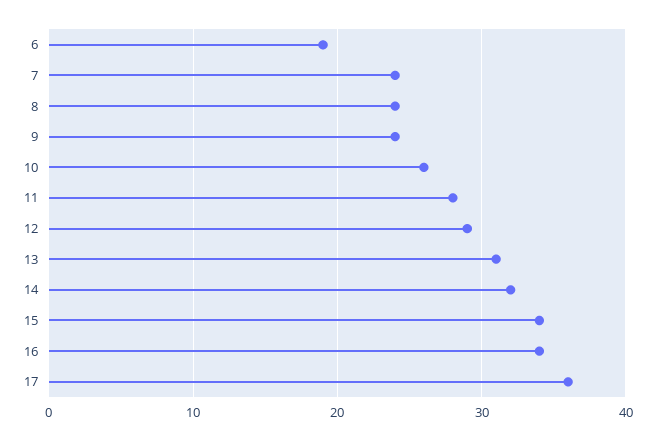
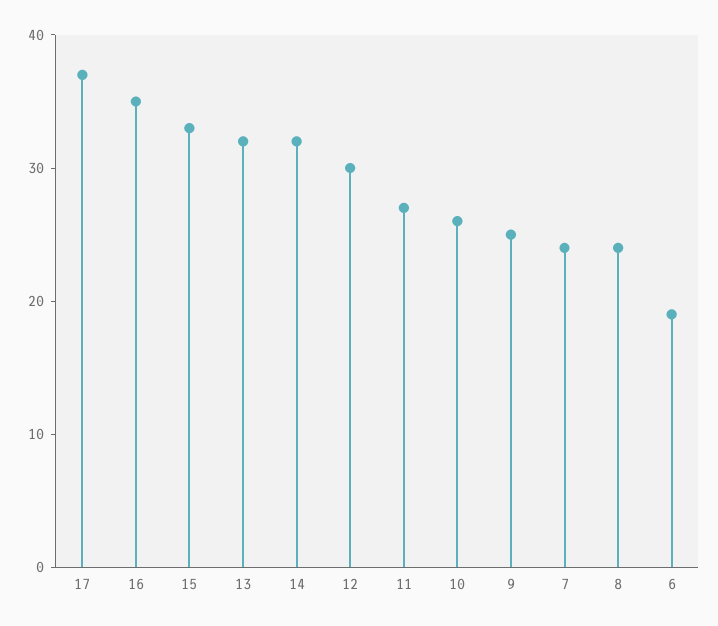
  {
    "6": 19,
    "7": 24,
    "8": 24,
-   "9": 24,
+   "9": 25,
    "10": 26,
-   "11": 28,
+   "11": 27,
-   "12": 29,
+   "12": 30,
-   "13": 31,
+   "13": 32,
    "14": 32,
-   "15": 34,
+   "15": 33,
-   "16": 34,
+   "16": 35,
-   "17": 36
+   "17": 37
  }

